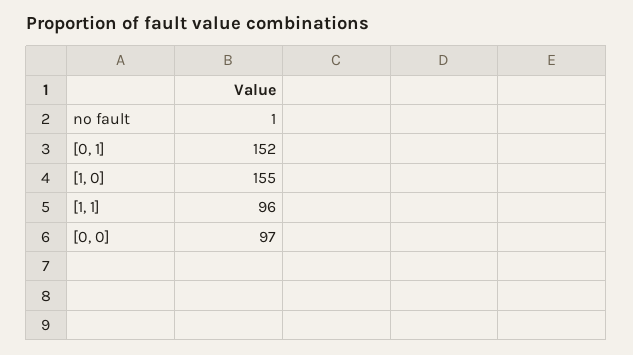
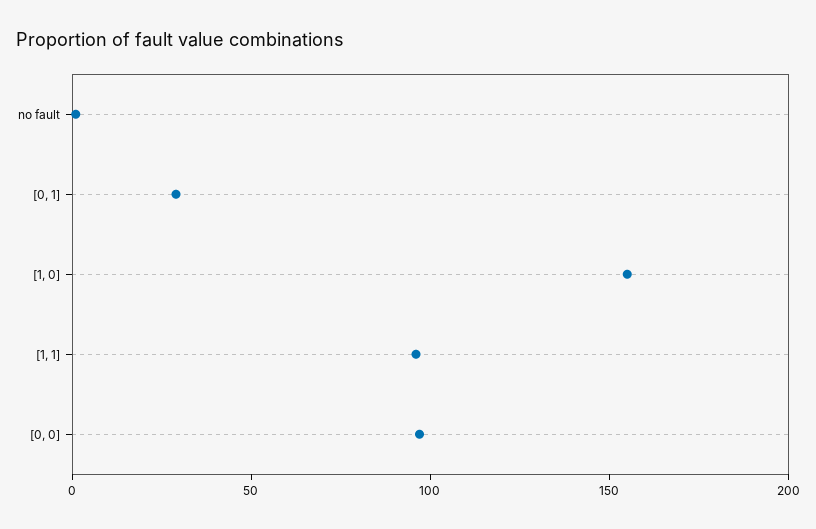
  {
    "no fault": 1,
-   "[0, 1]": 152,
+   "[0, 1]": 30,
    "[1, 0]": 155,
    "[1, 1]": 96,
    "[0, 0]": 97
  }

